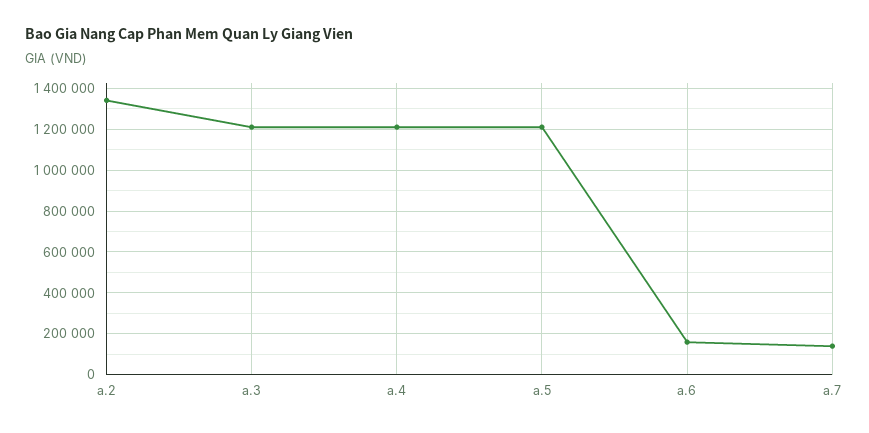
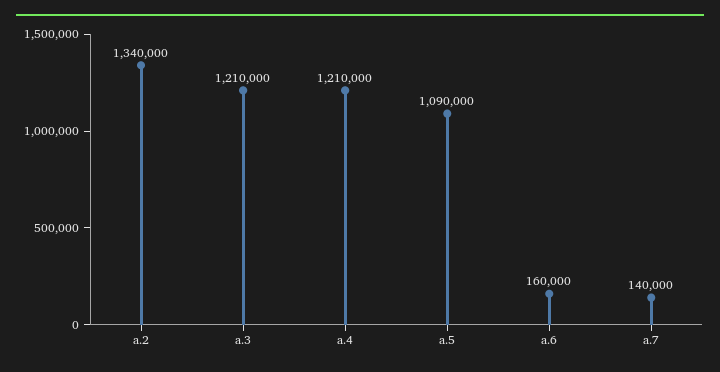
  {
    "a.2": 1340000,
    "a.3": 1210000,
    "a.4": 1210000,
-   "a.5": 1200000,
+   "a.5": 1090000,
    "a.6": 160000,
    "a.7": 140000
  }

